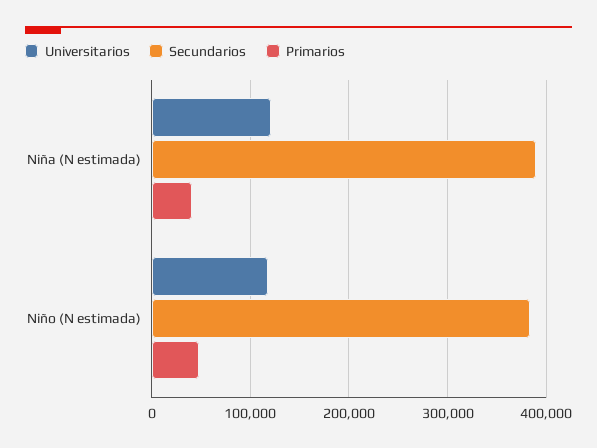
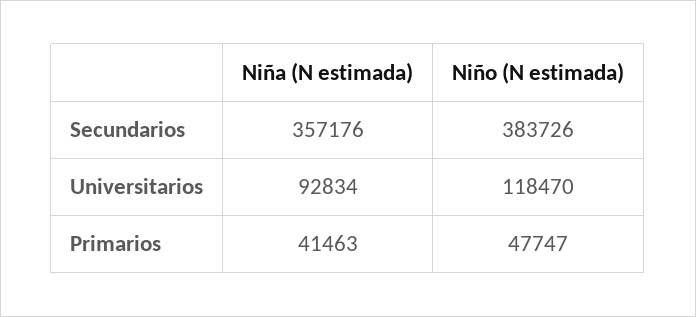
  {
    "Universitarios": {
-     "Niña (N estimada)": 120000,
+     "Niña (N estimada)": 92834,
      "Niño (N estimada)": 118470
    },
    "Secundarios": {
-     "Niña (N estimada)": 390000,
+     "Niña (N estimada)": 357176,
      "Niño (N estimada)": 383726
    },
    "Primarios": {
      "Niña (N estimada)": 41463,
      "Niño (N estimada)": 47747
    }
  }

